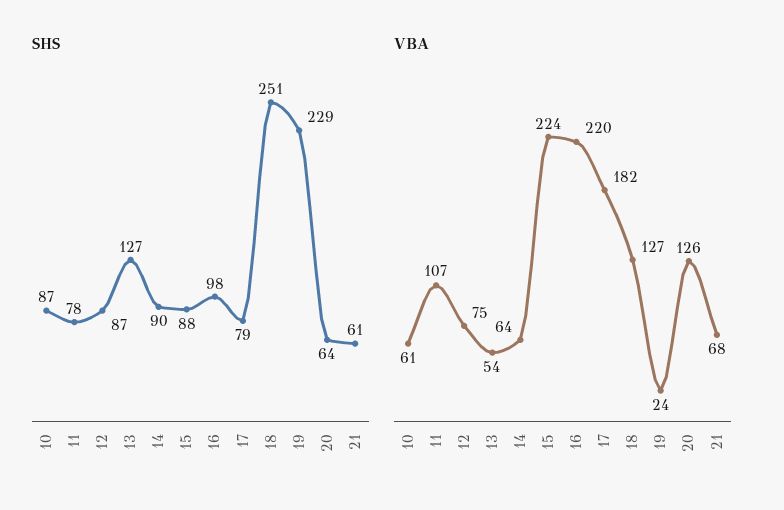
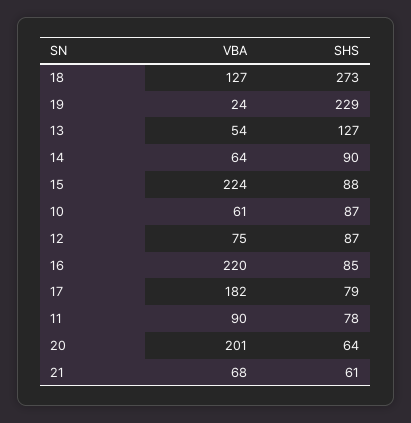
  {
    "SHS": {
      "10": 87,
      "11": 78,
      "12": 87,
      "13": 127,
      "14": 90,
      "15": 88,
-     "16": 98,
+     "16": 85,
      "17": 79,
-     "18": 251,
+     "18": 273,
      "19": 229,
      "20": 64,
      "21": 61
    },
    "VBA": {
      "10": 61,
-     "11": 107,
+     "11": 90,
      "12": 75,
      "13": 54,
      "14": 64,
      "15": 224,
      "16": 220,
      "17": 182,
      "18": 127,
      "19": 24,
-     "20": 126,
+     "20": 201,
      "21": 68
    }
  }

